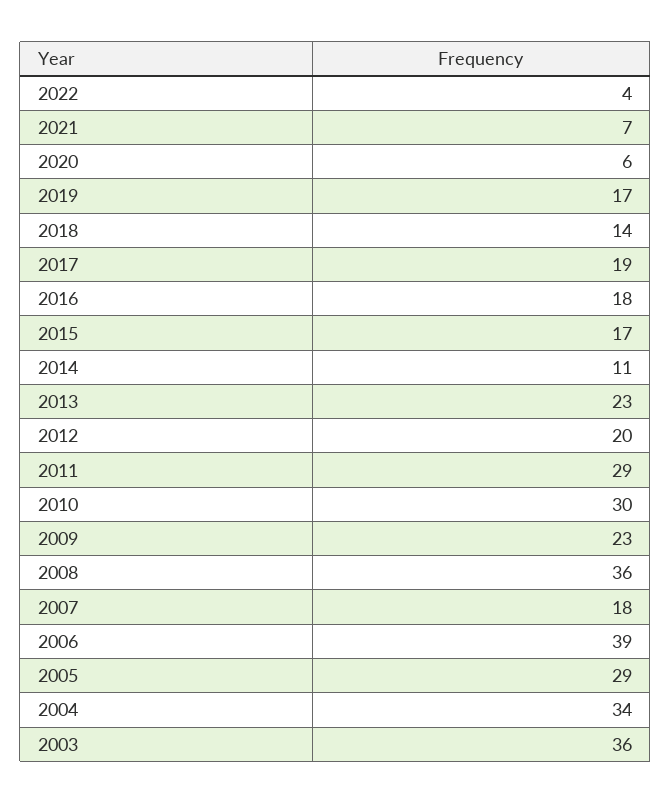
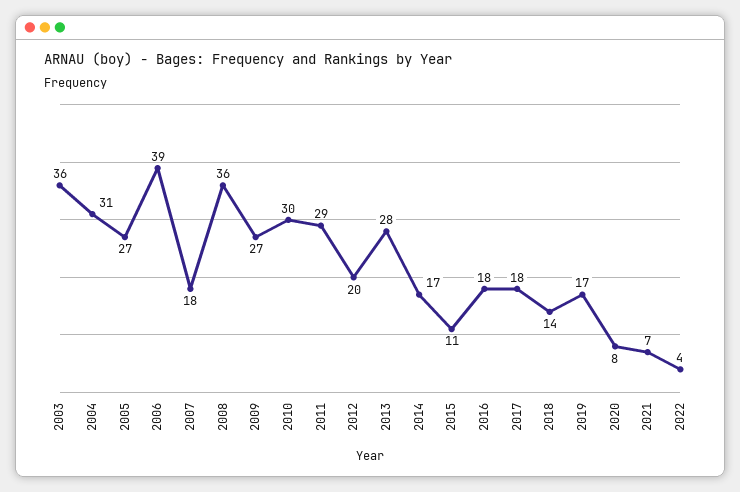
  {
    "2022": 4,
    "2021": 7,
-   "2020": 6,
+   "2020": 8,
    "2019": 17,
    "2018": 14,
-   "2017": 19,
+   "2017": 18,
    "2016": 18,
-   "2015": 17,
+   "2015": 11,
-   "2014": 11,
+   "2014": 17,
-   "2013": 23,
+   "2013": 28,
    "2012": 20,
    "2011": 29,
    "2010": 30,
-   "2009": 23,
+   "2009": 27,
    "2008": 36,
    "2007": 18,
    "2006": 39,
-   "2005": 29,
+   "2005": 27,
-   "2004": 34,
+   "2004": 31,
    "2003": 36
  }

